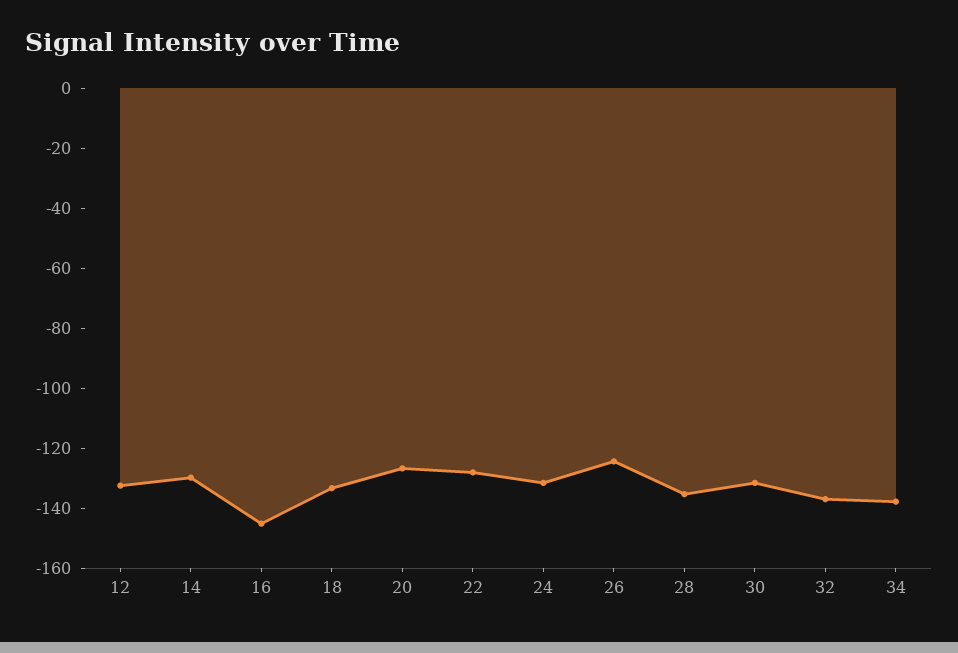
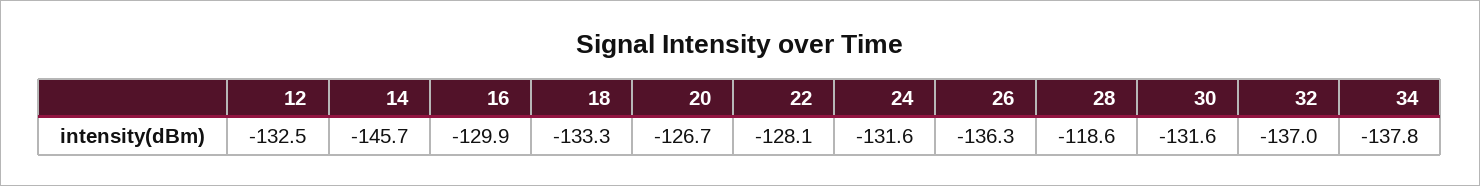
  {
    "12": -132.5,
-   "14": -130,
+   "14": -145.7,
-   "16": -145,
+   "16": -129.9,
    "18": -133.3,
    "20": -126.7,
    "22": -128.1,
    "24": -131.6,
-   "26": -125,
+   "26": -136.3,
-   "28": -135,
+   "28": -118.6,
    "30": -131.6,
    "32": -137,
    "34": -137.8
  }

